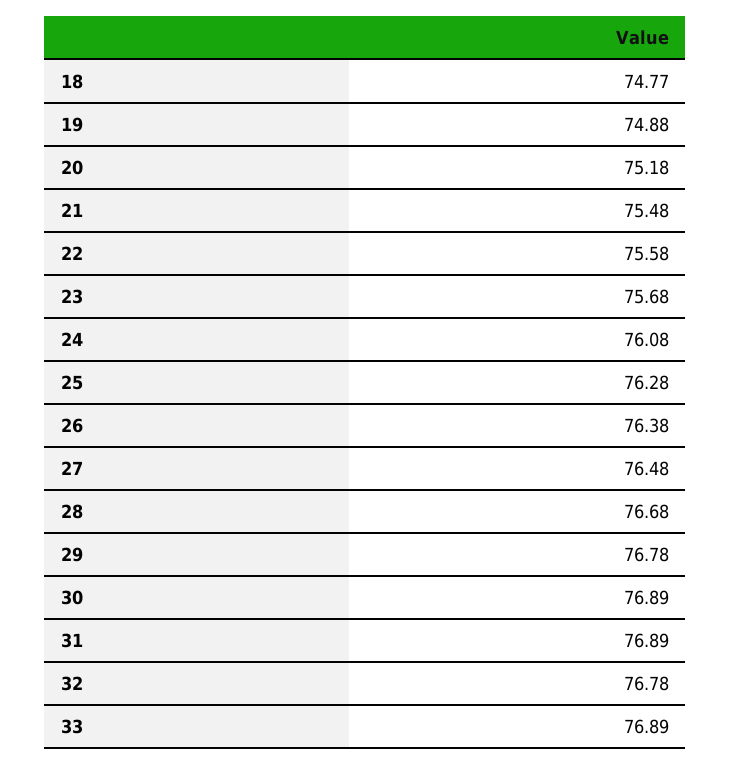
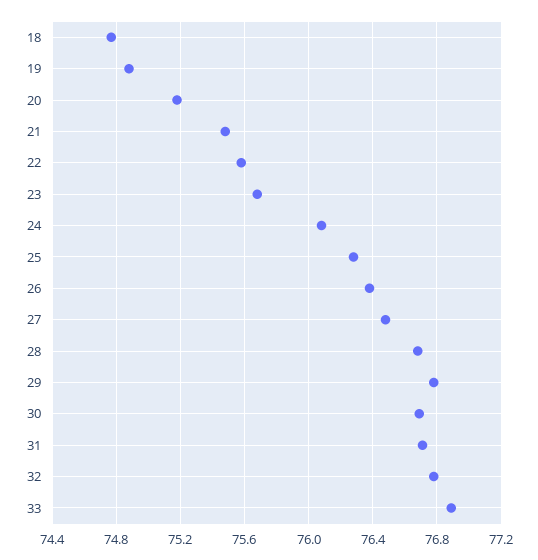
  {
    "18": 74.77,
    "19": 74.88,
    "20": 75.18,
    "21": 75.48,
    "22": 75.58,
    "23": 75.68,
    "24": 76.08,
    "25": 76.28,
    "26": 76.38,
    "27": 76.48,
    "28": 76.68,
    "29": 76.78,
-   "30": 76.89,
+   "30": 76.7,
-   "31": 76.89,
+   "31": 76.7,
    "32": 76.78,
    "33": 76.89
  }

